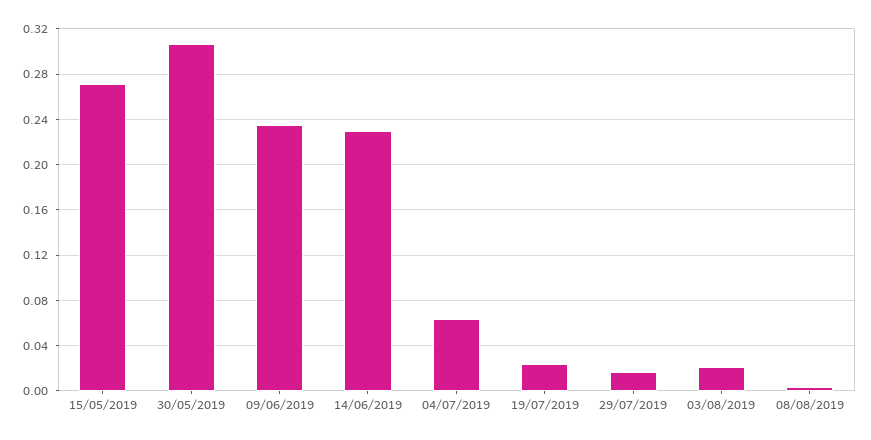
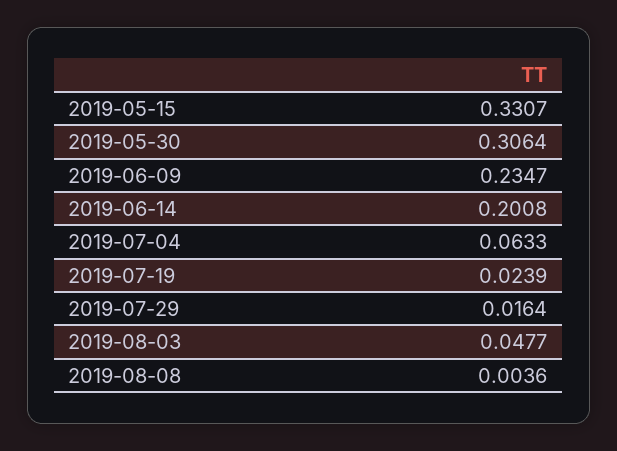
  {
-   "15/05/2019": 0.27,
+   "15/05/2019": 0.3307,
    "30/05/2019": 0.3064,
    "09/06/2019": 0.2347,
-   "14/06/2019": 0.23,
+   "14/06/2019": 0.2008,
    "04/07/2019": 0.0633,
    "19/07/2019": 0.0239,
    "29/07/2019": 0.0164,
-   "03/08/2019": 0.02,
+   "03/08/2019": 0.0477,
    "08/08/2019": 0.0036
  }

